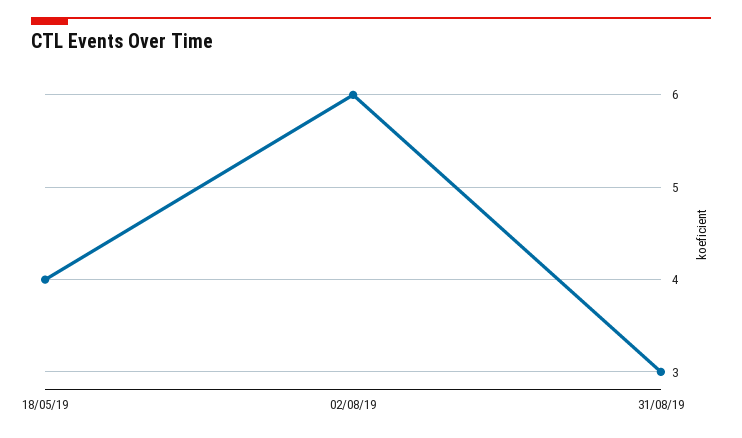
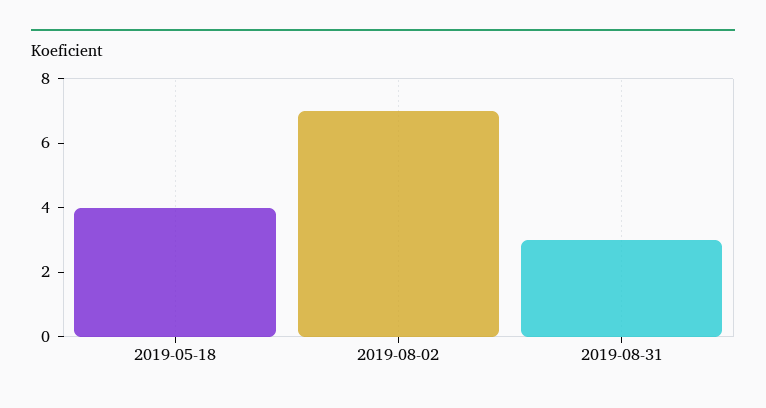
  {
    "18/05/19": 4,
-   "02/08/19": 6,
+   "02/08/19": 7,
    "31/08/19": 3
  }

